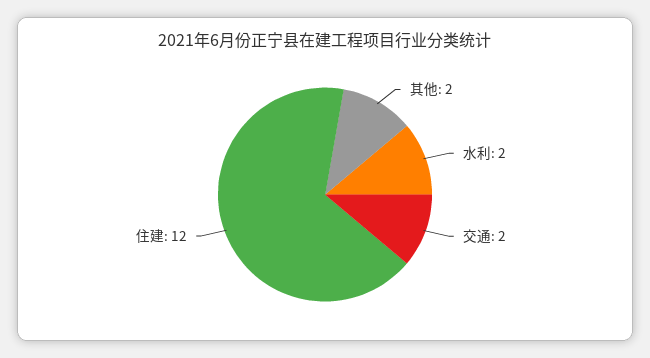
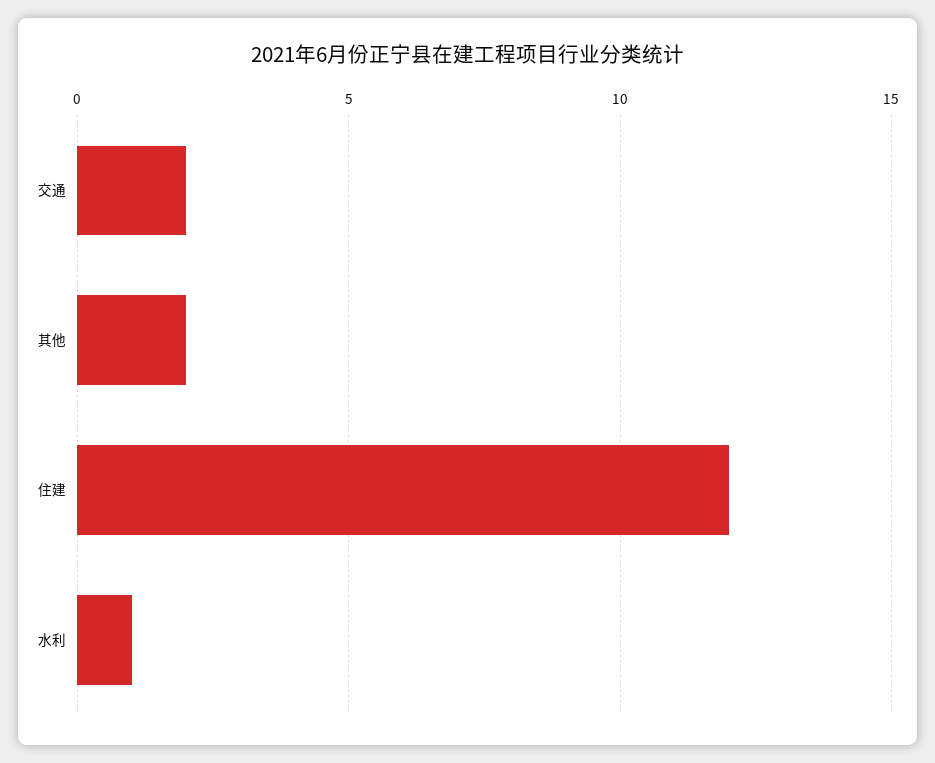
  {
    "其他": 2,
-   "水利": 2,
+   "水利": 1,
    "交通": 2,
    "住建": 12
  }

